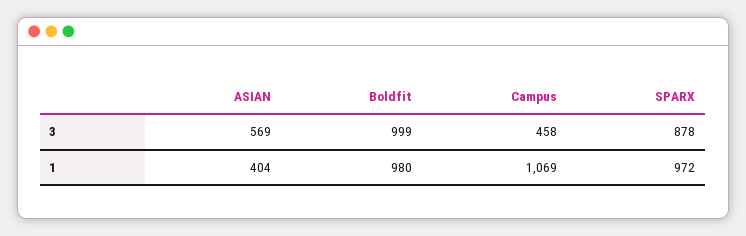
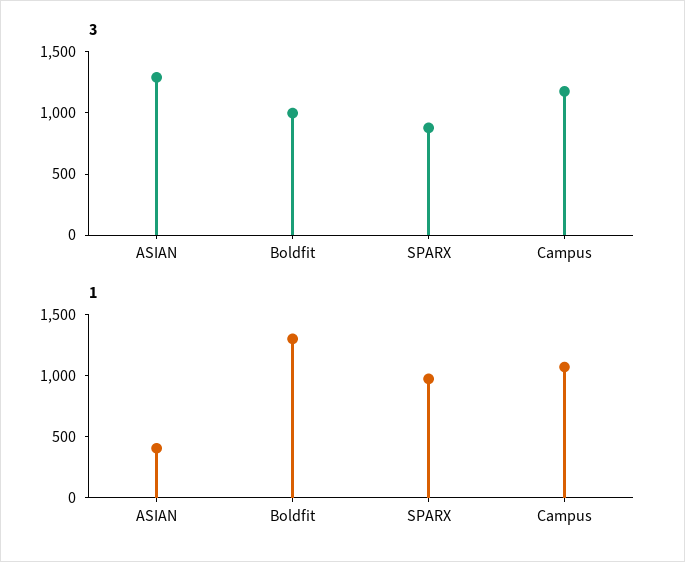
  {
    "3": {
-     "ASIAN": 569,
+     "ASIAN": 1300,
      "Boldfit": 999,
-     "Campus": 458,
+     "Campus": 1200,
      "SPARX": 878
    },
    "1": {
      "ASIAN": 404,
-     "Boldfit": 980,
+     "Boldfit": 1300,
      "Campus": 1069,
      "SPARX": 972
    }
  }

